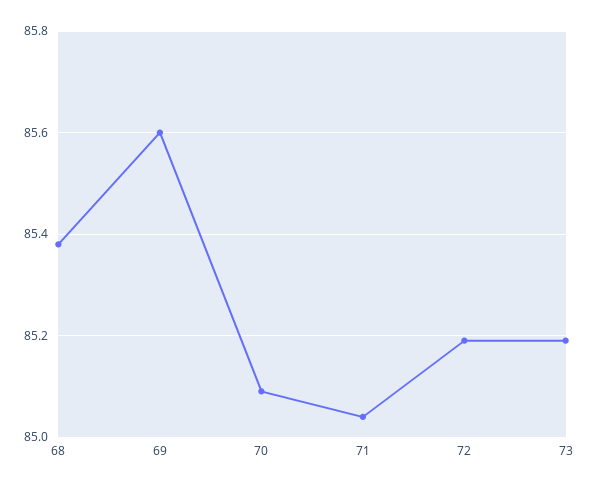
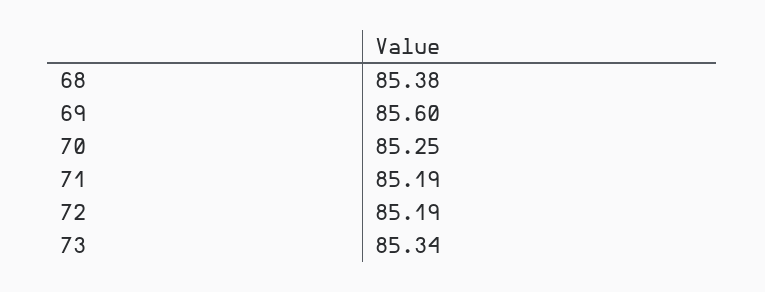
  {
    "68": 85.38,
    "69": 85.6,
-   "70": 85.1,
+   "70": 85.25,
-   "71": 85.05,
+   "71": 85.19,
    "72": 85.19,
-   "73": 85.2
+   "73": 85.34
  }

